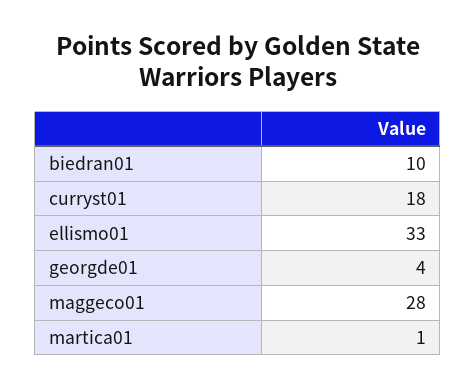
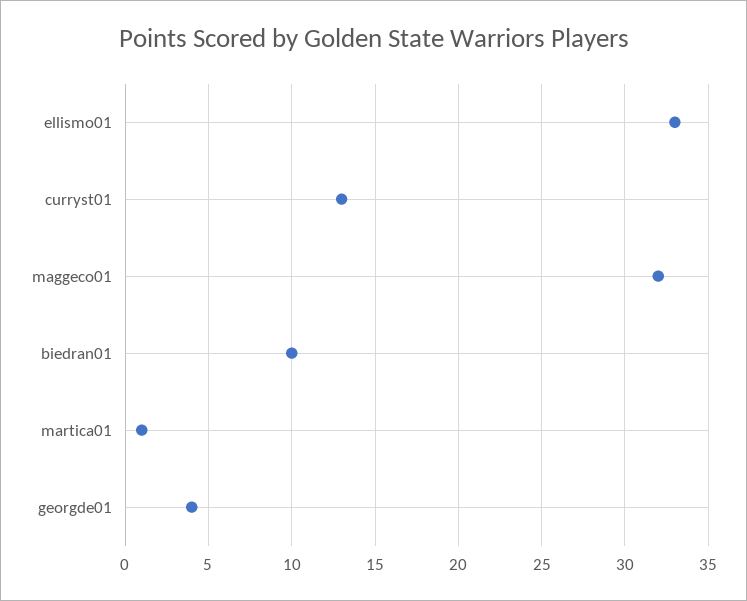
  {
    "biedran01": 10,
-   "curryst01": 18,
+   "curryst01": 13,
    "ellismo01": 33,
    "georgde01": 4,
-   "maggeco01": 28,
+   "maggeco01": 32,
    "martica01": 1
  }

